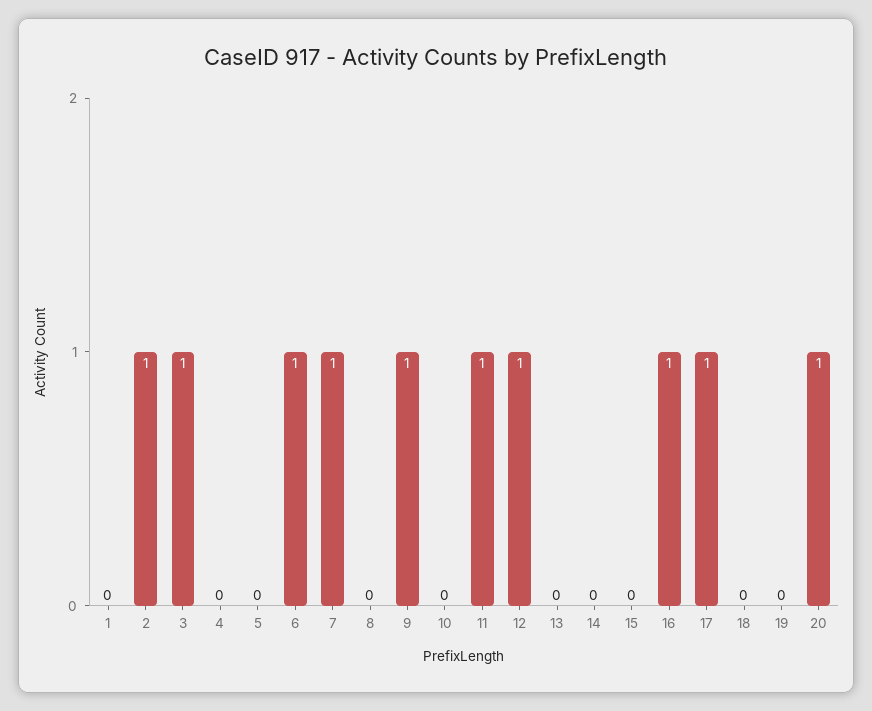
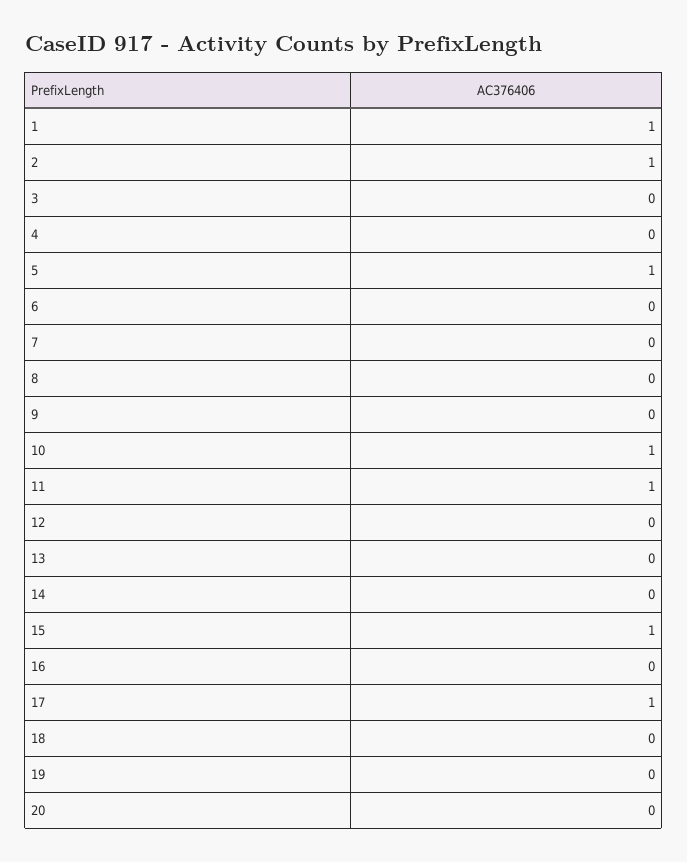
  {
-   "1": 0,
+   "1": 1,
    "2": 1,
-   "3": 1,
+   "3": 0,
    "4": 0,
-   "5": 0,
+   "5": 1,
-   "6": 1,
+   "6": 0,
-   "7": 1,
+   "7": 0,
    "8": 0,
-   "9": 1,
+   "9": 0,
-   "10": 0,
+   "10": 1,
    "11": 1,
-   "12": 1,
+   "12": 0,
    "13": 0,
    "14": 0,
-   "15": 0,
+   "15": 1,
-   "16": 1,
+   "16": 0,
    "17": 1,
    "18": 0,
    "19": 0,
-   "20": 1
+   "20": 0
  }

